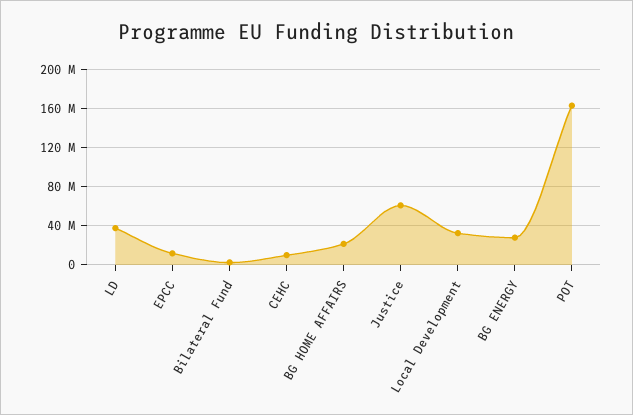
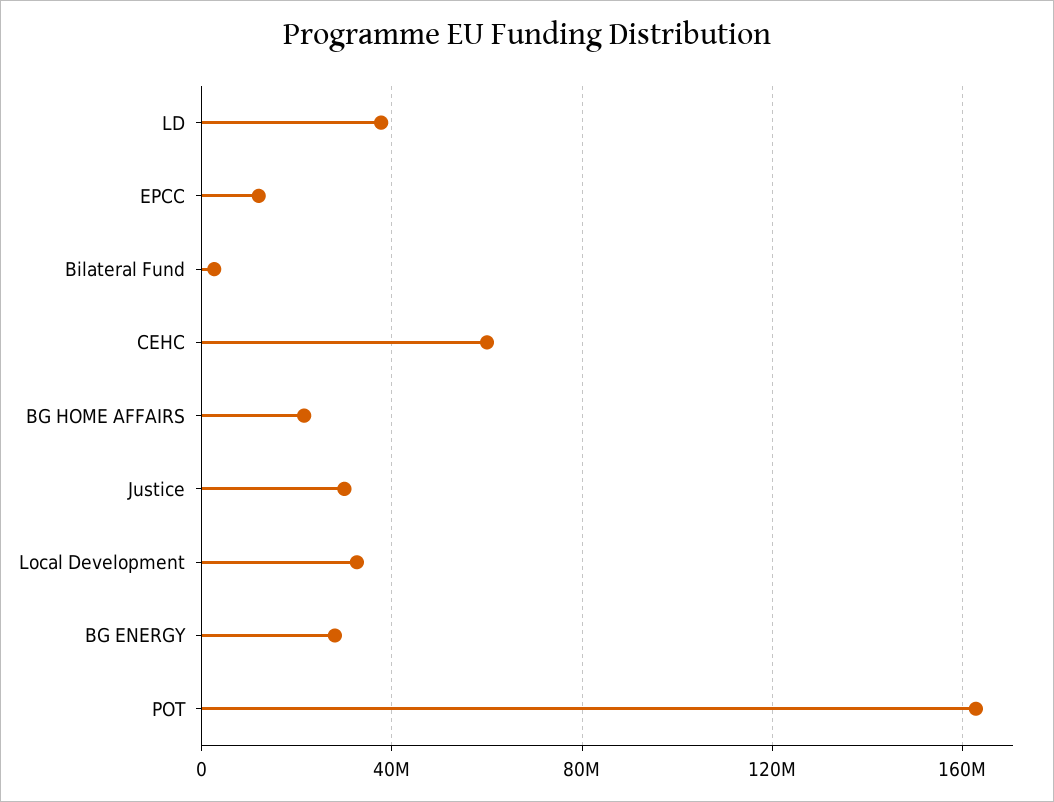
  {
    "LD": 40000000,
    "EPCC": 10000000,
    "Bilateral Fund": 5000000,
-   "CEHC": 10000000,
+   "CEHC": 60000000,
    "BG HOME AFFAIRS": 20000000,
-   "Justice": 60000000,
+   "Justice": 30000000,
    "Local Development": 35000000,
    "BG ENERGY": 30000000,
    "POT": 165000000
  }

